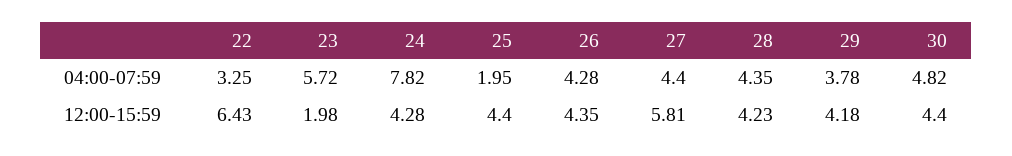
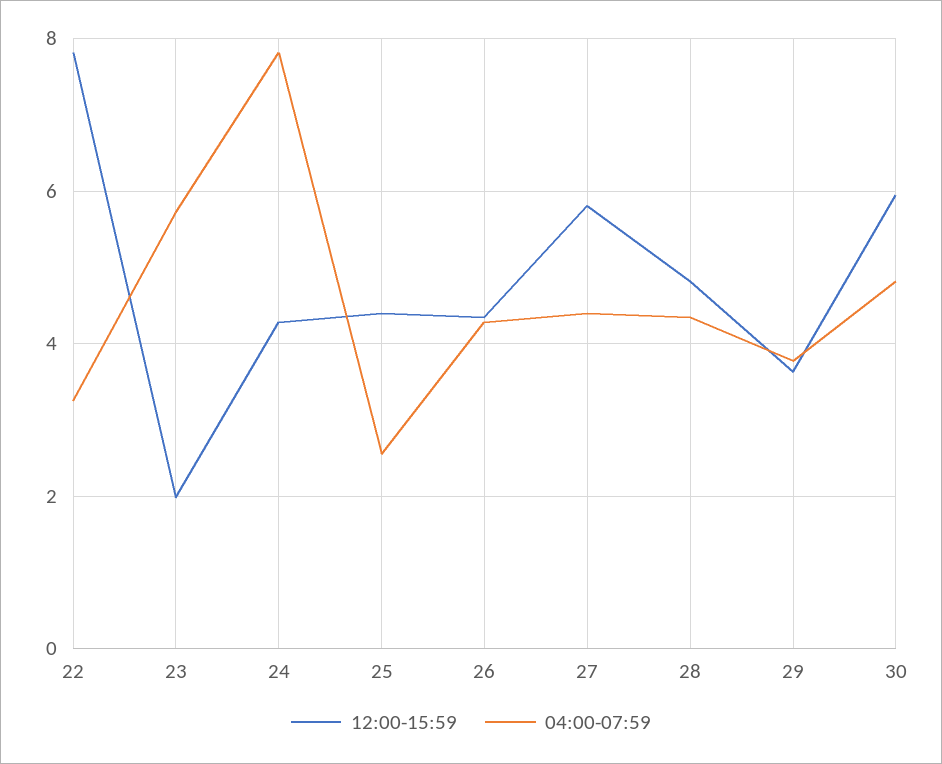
  {
    "04:00-07:59": {
      "22": 3.25,
      "23": 5.72,
      "24": 7.82,
-     "25": 1.95,
+     "25": 2.6,
      "26": 4.28,
      "27": 4.4,
      "28": 4.35,
      "29": 3.78,
      "30": 4.82
    },
    "12:00-15:59": {
-     "22": 6.43,
+     "22": 7.8,
      "23": 1.98,
      "24": 4.28,
      "25": 4.4,
      "26": 4.35,
      "27": 5.81,
-     "28": 4.23,
+     "28": 4.8,
-     "29": 4.18,
+     "29": 3.6,
-     "30": 4.4
+     "30": 6
    }
  }

